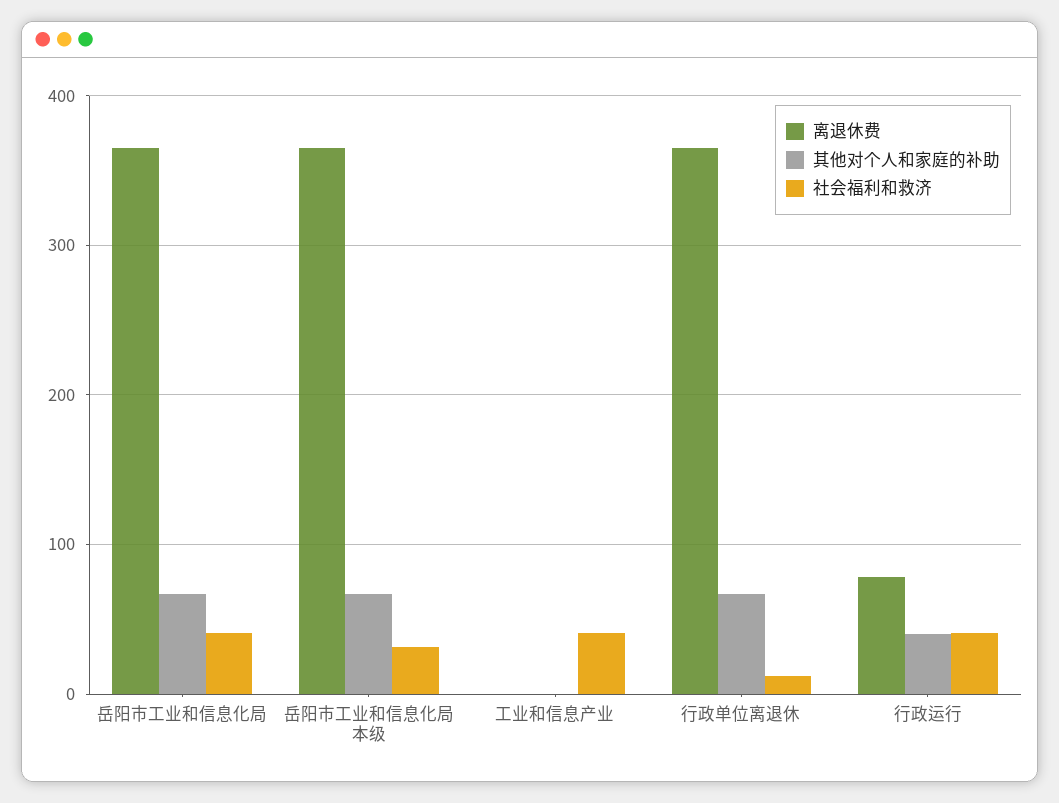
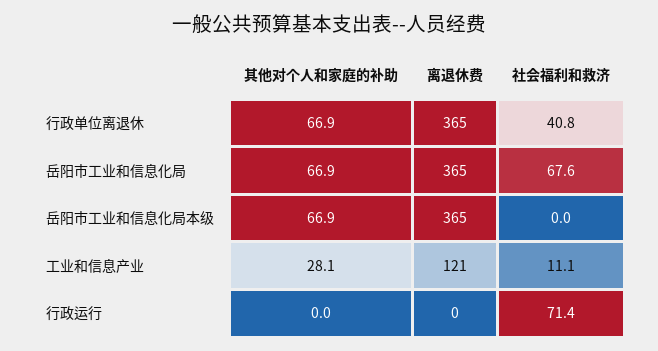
  {
    "离退休费": {
      "岳阳市工业和信息化局": 365,
      "岳阳市工业和信息化局本级": 365,
-     "工业和信息产业": 0,
+     "工业和信息产业": 121,
      "行政单位离退休": 365,
-     "行政运行": 80
+     "行政运行": 0
    },
    "其他对个人和家庭的补助": {
      "岳阳市工业和信息化局": 66.9,
      "岳阳市工业和信息化局本级": 66.9,
-     "工业和信息产业": 0,
+     "工业和信息产业": 28.1,
      "行政单位离退休": 66.9,
-     "行政运行": 40
+     "行政运行": 0
    },
    "社会福利和救济": {
-     "岳阳市工业和信息化局": 40,
+     "岳阳市工业和信息化局": 67.6,
-     "岳阳市工业和信息化局本级": 30,
+     "岳阳市工业和信息化局本级": 0,
-     "工业和信息产业": 40,
+     "工业和信息产业": 11.1,
-     "行政单位离退休": 10,
+     "行政单位离退休": 40.8,
-     "行政运行": 40
+     "行政运行": 71.4
    }
  }

